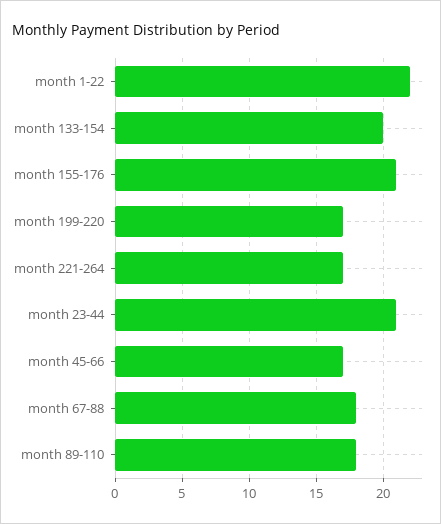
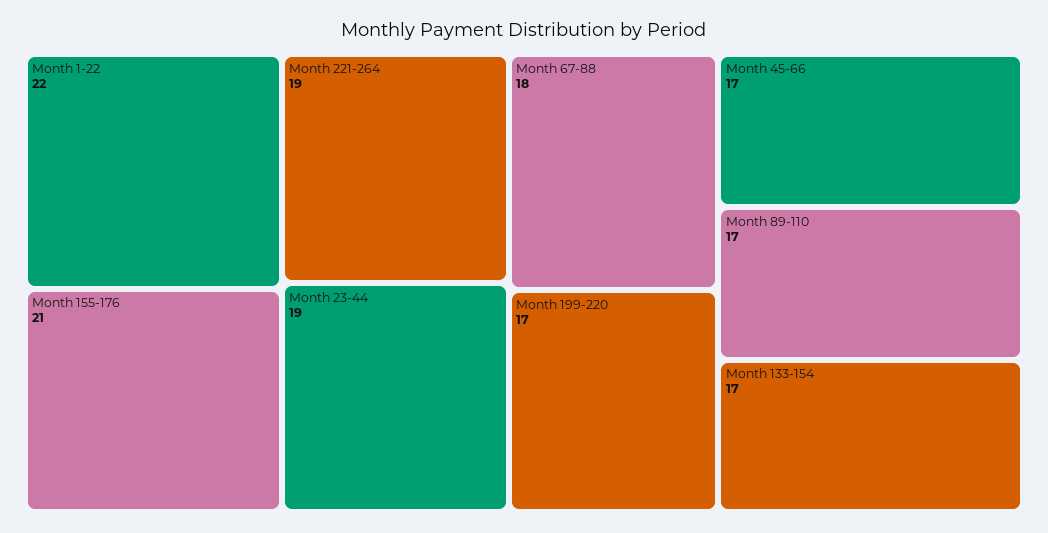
  {
    "month 1-22": 22,
-   "month 133-154": 20,
+   "month 133-154": 17,
    "month 155-176": 21,
    "month 199-220": 17,
-   "month 221-264": 17,
+   "month 221-264": 19,
-   "month 23-44": 21,
+   "month 23-44": 19,
    "month 45-66": 17,
    "month 67-88": 18,
-   "month 89-110": 18
+   "month 89-110": 17
  }

